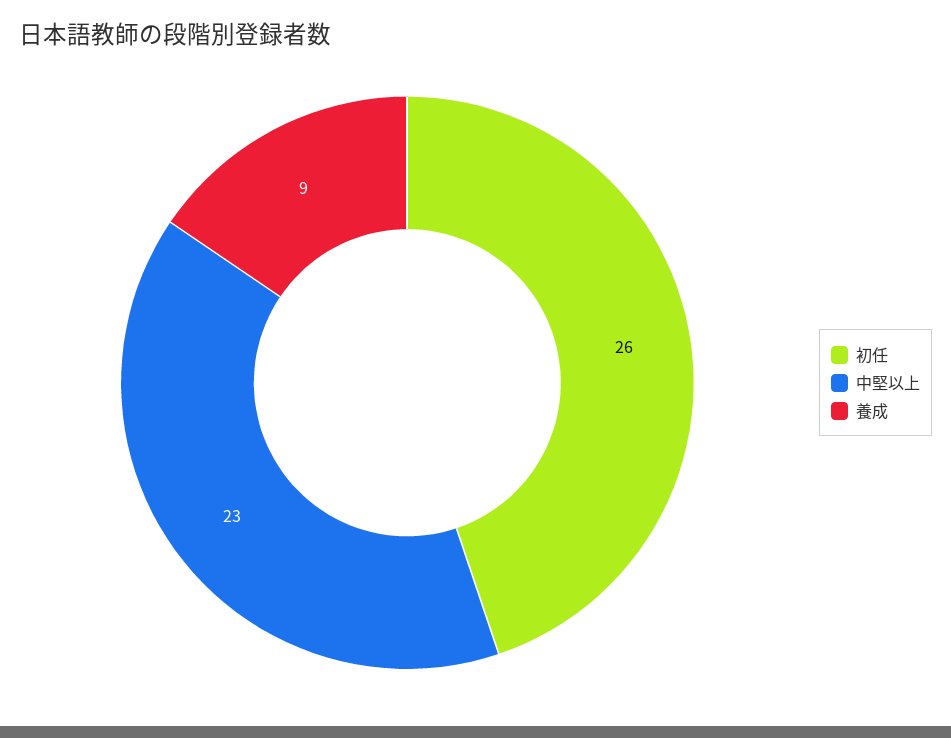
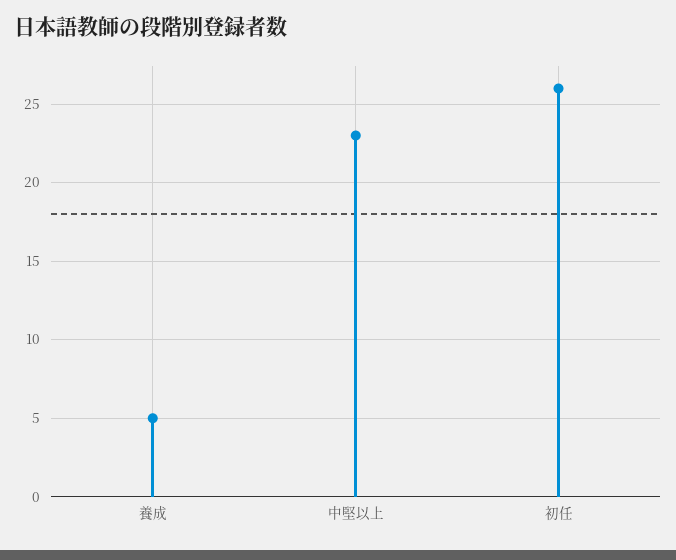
  {
    "初任": 26,
    "中堅以上": 23,
-   "養成": 9
+   "養成": 5
  }

